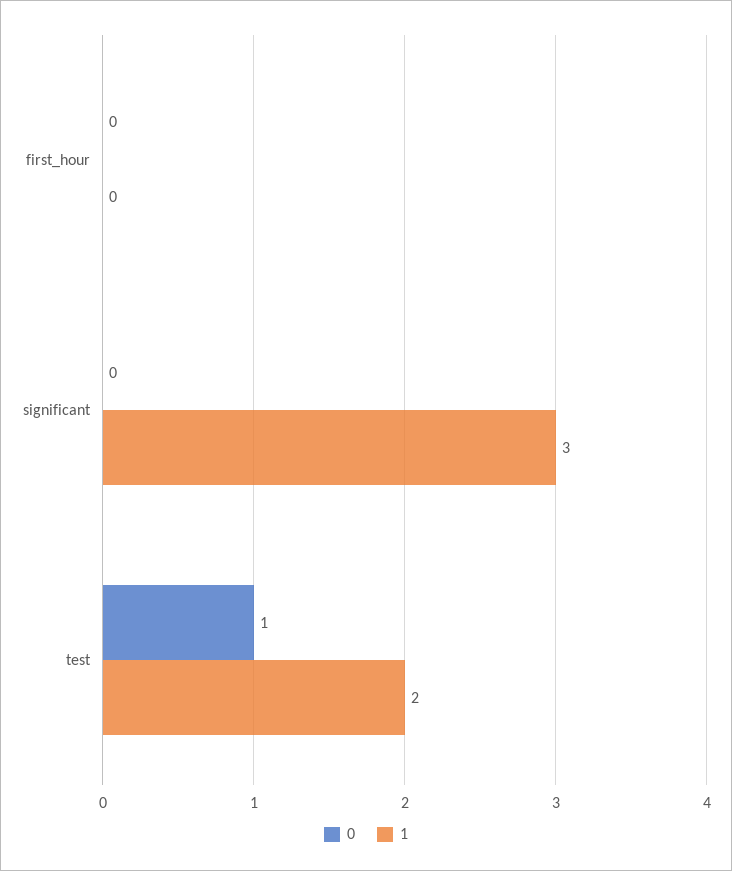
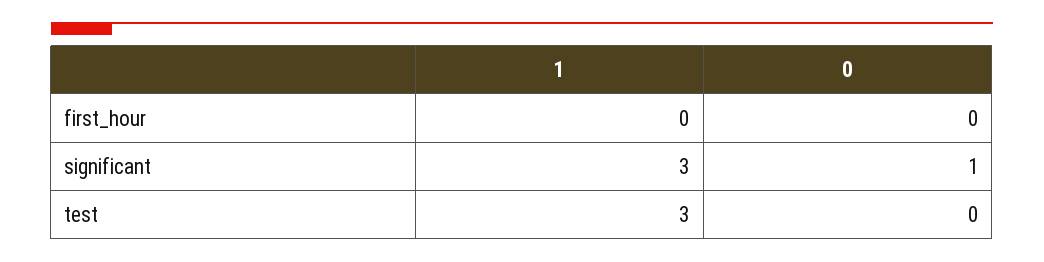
  {
    "0": {
      "first_hour": 0,
-     "significant": 0,
+     "significant": 1,
-     "test": 1
+     "test": 0
    },
    "1": {
      "first_hour": 0,
      "significant": 3,
-     "test": 2
+     "test": 3
    }
  }

